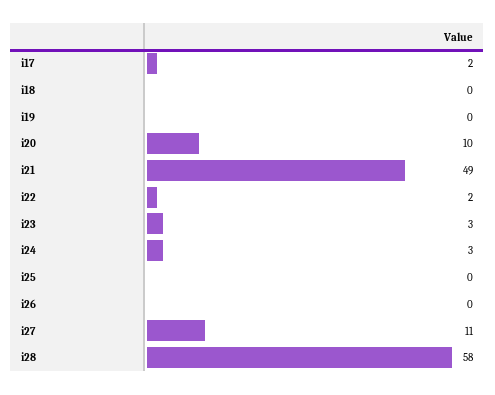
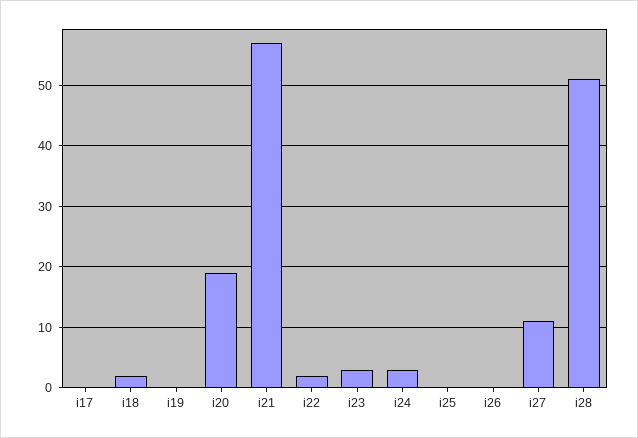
  {
-   "i17": 2,
+   "i17": 0,
-   "i18": 0,
+   "i18": 2,
    "i19": 0,
-   "i20": 10,
+   "i20": 19,
-   "i21": 49,
+   "i21": 57,
    "i22": 2,
    "i23": 3,
    "i24": 3,
    "i25": 0,
    "i26": 0,
    "i27": 11,
-   "i28": 58
+   "i28": 51
  }

